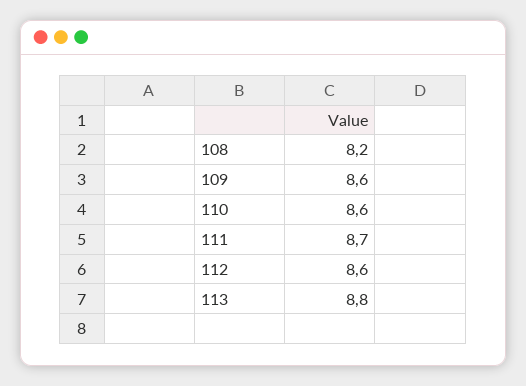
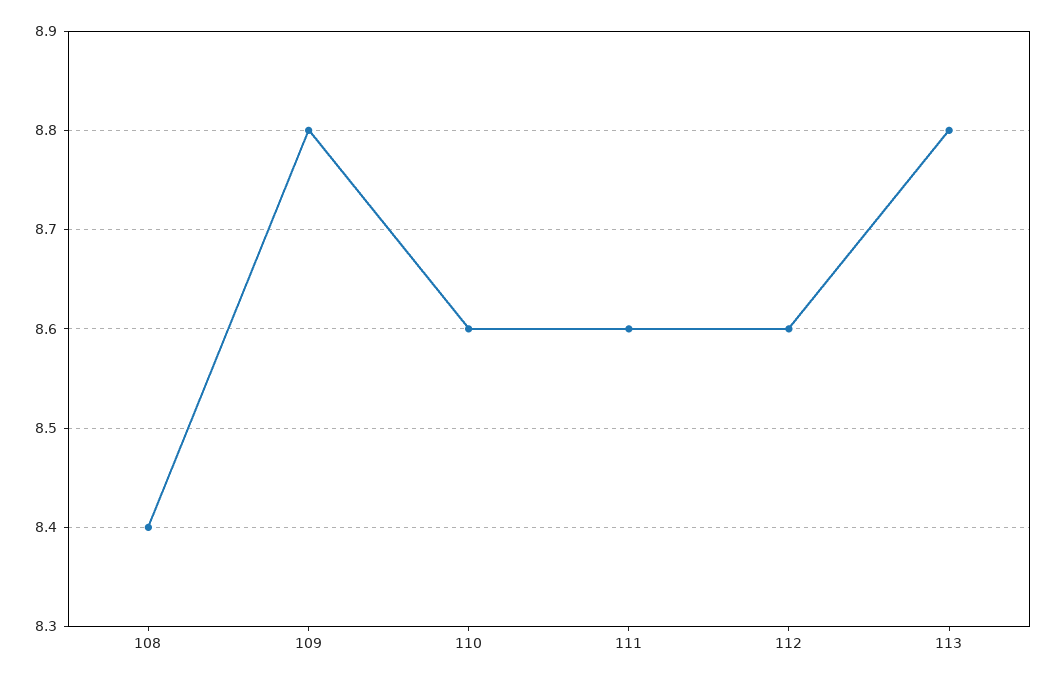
  {
-   "108": 8.2,
+   "108": 8.4,
-   "109": 8.6,
+   "109": 8.8,
    "110": 8.6,
-   "111": 8.7,
+   "111": 8.6,
    "112": 8.6,
    "113": 8.8
  }

